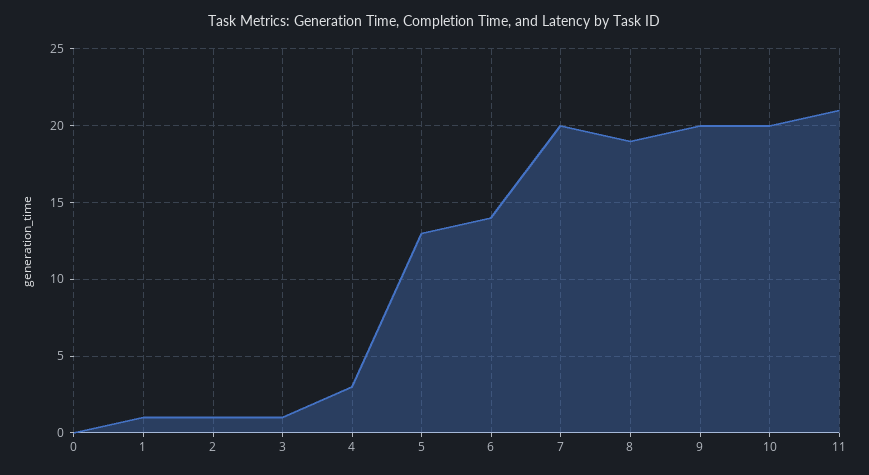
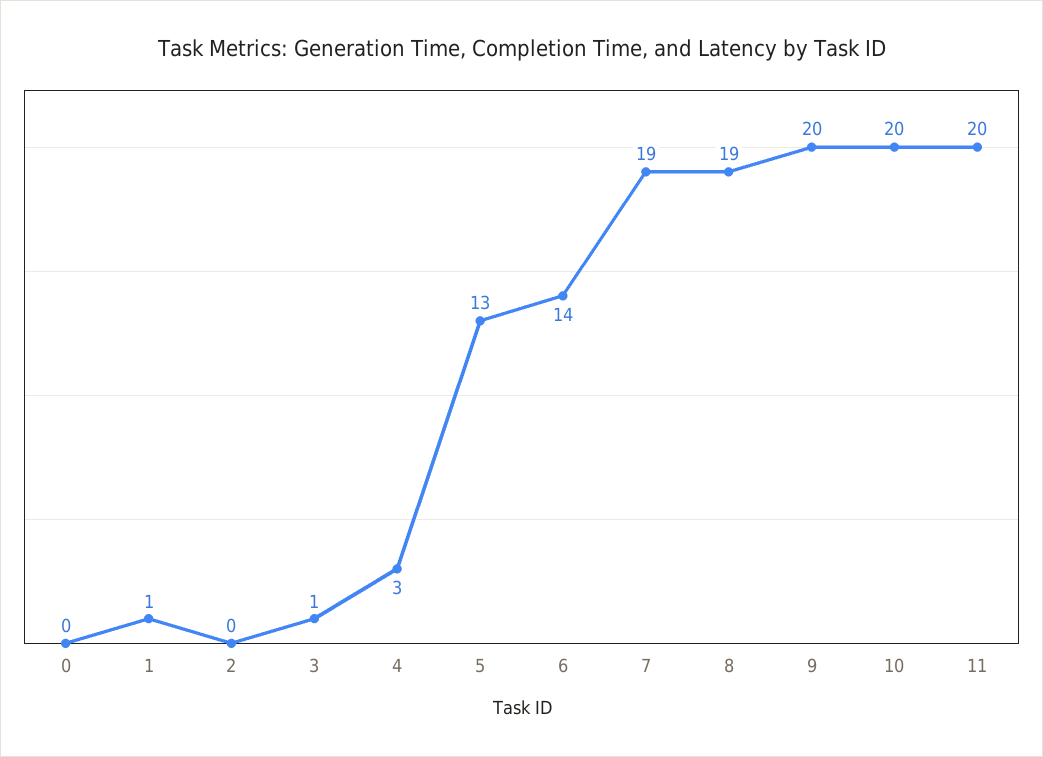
  {
    "0": 0,
    "1": 1,
-   "2": 1,
+   "2": 0,
    "3": 1,
    "4": 3,
    "5": 13,
    "6": 14,
-   "7": 20,
+   "7": 19,
    "8": 19,
    "9": 20,
    "10": 20,
-   "11": 21
+   "11": 20
  }

